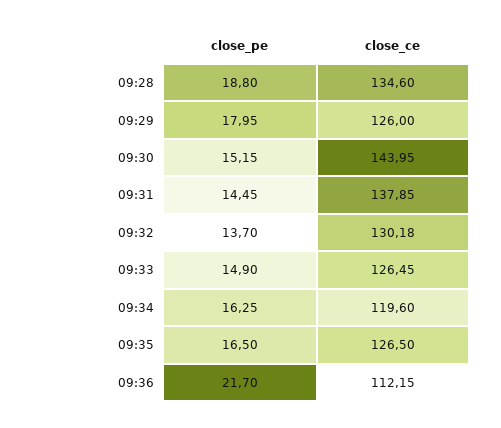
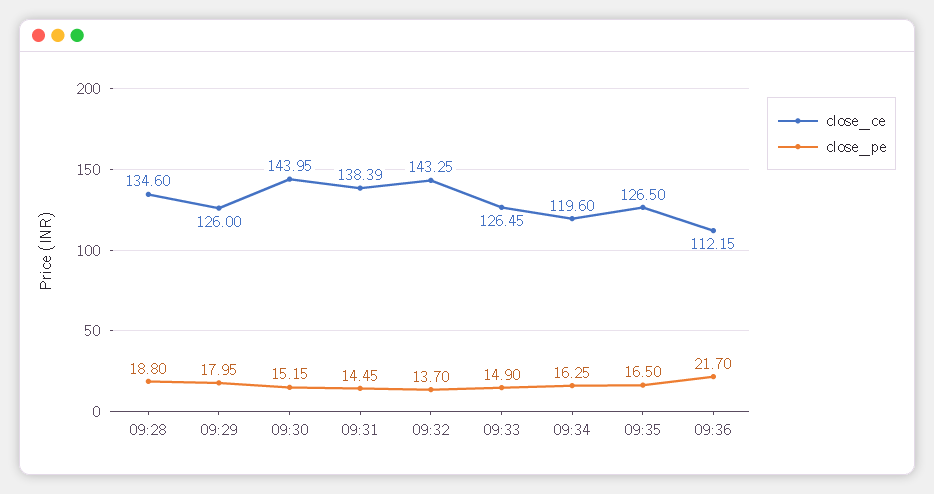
  {
    "close_pe": {
      "09:28": 18.8,
      "09:29": 17.95,
      "09:30": 15.15,
      "09:31": 14.45,
      "09:32": 13.7,
      "09:33": 14.9,
      "09:34": 16.25,
      "09:35": 16.5,
      "09:36": 21.7
    },
    "close_ce": {
      "09:28": 134.6,
      "09:29": 126,
      "09:30": 143.95,
-     "09:31": 137.85,
+     "09:31": 138.39,
-     "09:32": 130.18,
+     "09:32": 143.25,
      "09:33": 126.45,
      "09:34": 119.6,
      "09:35": 126.5,
      "09:36": 112.15
    }
  }

